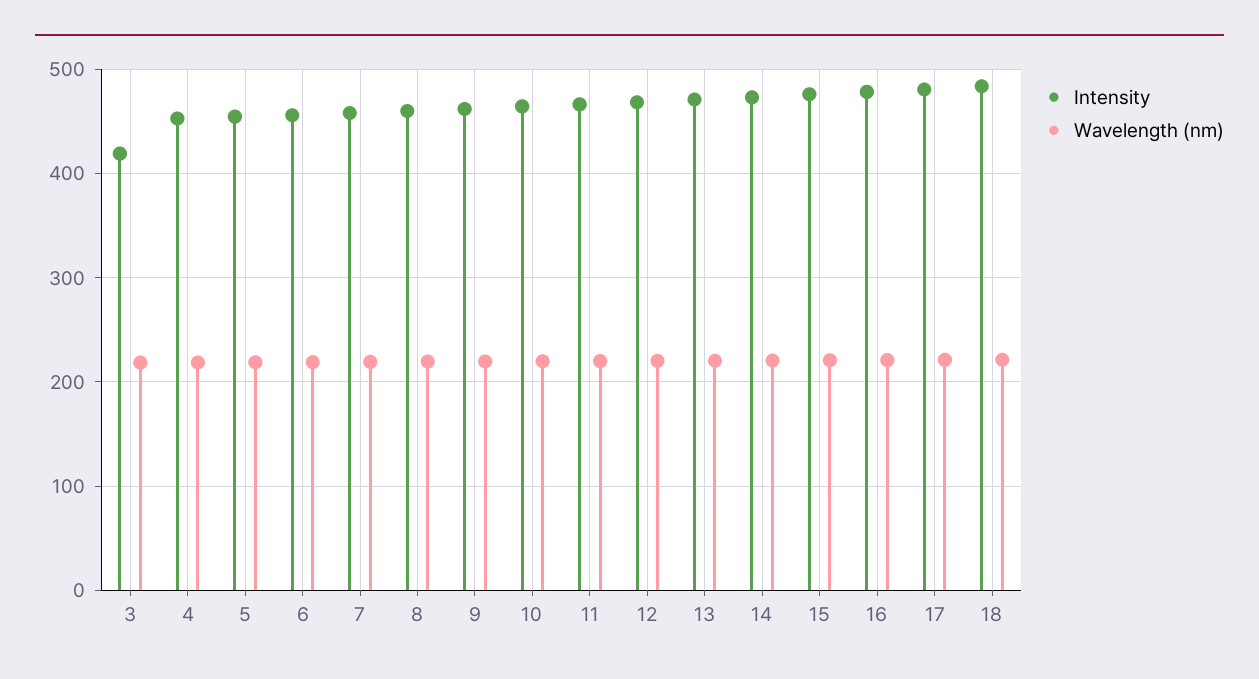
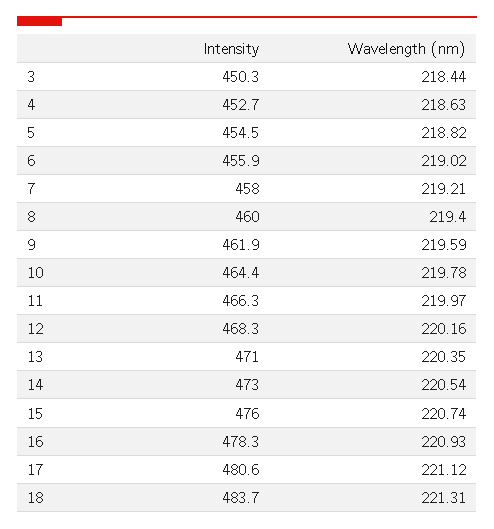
  {
    "Intensity": {
-     "3": 420,
+     "3": 450.3,
      "4": 452.7,
      "5": 454.5,
      "6": 455.9,
      "7": 458,
      "8": 460,
      "9": 461.9,
      "10": 464.4,
      "11": 466.3,
      "12": 468.3,
      "13": 471,
      "14": 473,
      "15": 476,
      "16": 478.3,
      "17": 480.6,
      "18": 483.7
    },
    "Wavelength (nm)": {
      "3": 218.44,
      "4": 218.63,
      "5": 218.82,
      "6": 219.02,
      "7": 219.21,
      "8": 219.4,
      "9": 219.59,
      "10": 219.78,
      "11": 219.97,
      "12": 220.16,
      "13": 220.35,
      "14": 220.54,
      "15": 220.74,
      "16": 220.93,
      "17": 221.12,
      "18": 221.31
    }
  }

